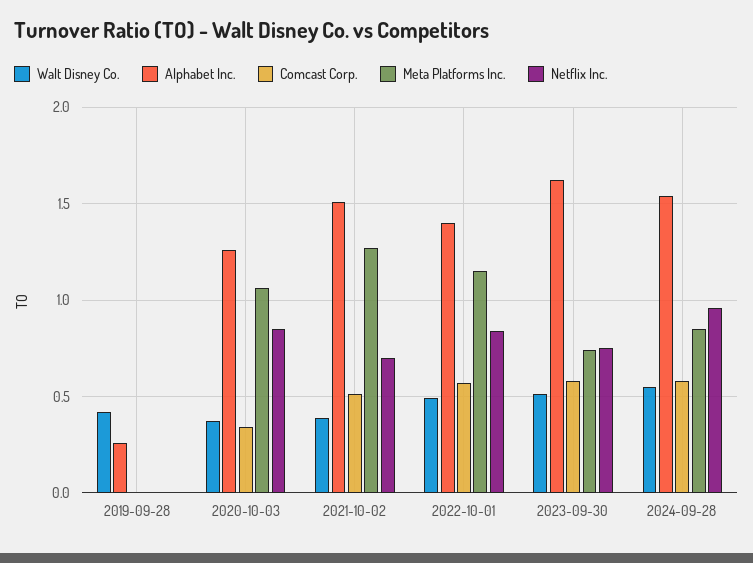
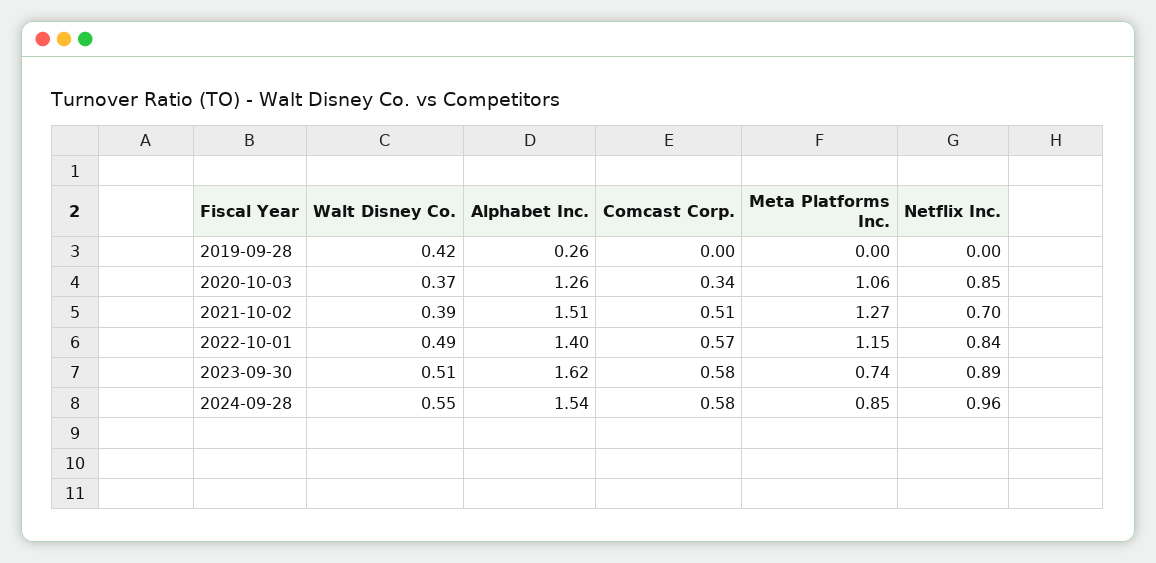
  {
    "Walt Disney Co.": {
      "2019-09-28": 0.42,
      "2020-10-03": 0.37,
      "2021-10-02": 0.39,
      "2022-10-01": 0.49,
      "2023-09-30": 0.51,
      "2024-09-28": 0.55
    },
    "Alphabet Inc.": {
      "2019-09-28": 0.26,
      "2020-10-03": 1.26,
      "2021-10-02": 1.51,
      "2022-10-01": 1.4,
      "2023-09-30": 1.62,
      "2024-09-28": 1.54
    },
    "Comcast Corp.": {
      "2019-09-28": 0,
      "2020-10-03": 0.34,
      "2021-10-02": 0.51,
      "2022-10-01": 0.57,
      "2023-09-30": 0.58,
      "2024-09-28": 0.58
    },
    "Meta Platforms Inc.": {
      "2019-09-28": 0,
      "2020-10-03": 1.06,
      "2021-10-02": 1.27,
      "2022-10-01": 1.15,
      "2023-09-30": 0.74,
      "2024-09-28": 0.85
    },
    "Netflix Inc.": {
      "2019-09-28": 0,
      "2020-10-03": 0.85,
      "2021-10-02": 0.7,
      "2022-10-01": 0.84,
-     "2023-09-30": 0.75,
+     "2023-09-30": 0.89,
      "2024-09-28": 0.96
    }
  }

